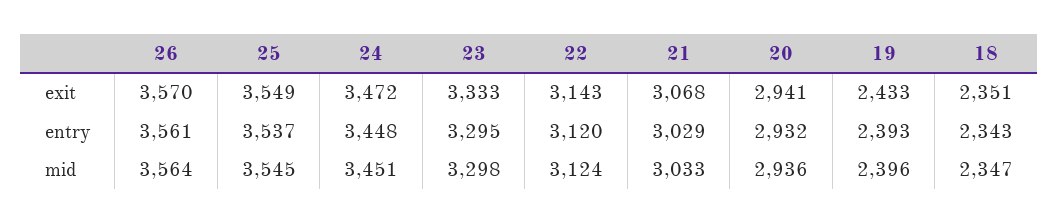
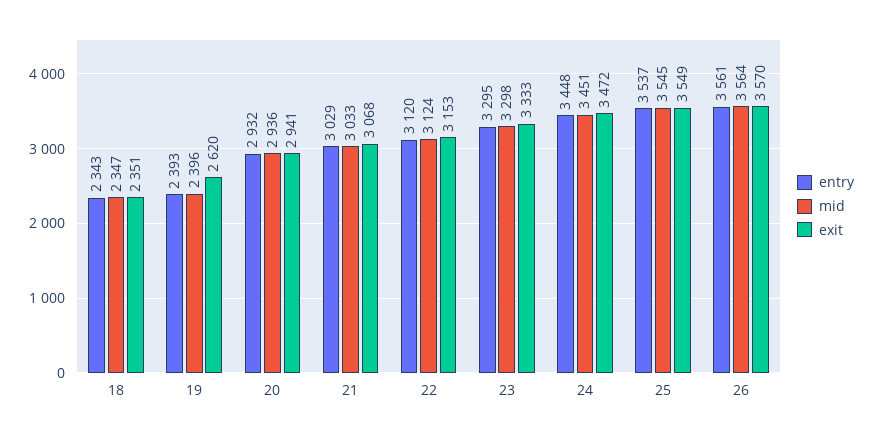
  {
    "exit": {
      "26": 3570,
      "25": 3549,
      "24": 3472,
      "23": 3333,
-     "22": 3143,
+     "22": 3153,
      "21": 3068,
      "20": 2941,
-     "19": 2433,
+     "19": 2620,
      "18": 2351
    },
    "entry": {
      "26": 3561,
      "25": 3537,
      "24": 3448,
      "23": 3295,
      "22": 3120,
      "21": 3029,
      "20": 2932,
      "19": 2393,
      "18": 2343
    },
    "mid": {
      "26": 3564,
      "25": 3545,
      "24": 3451,
      "23": 3298,
      "22": 3124,
      "21": 3033,
      "20": 2936,
      "19": 2396,
      "18": 2347
    }
  }

